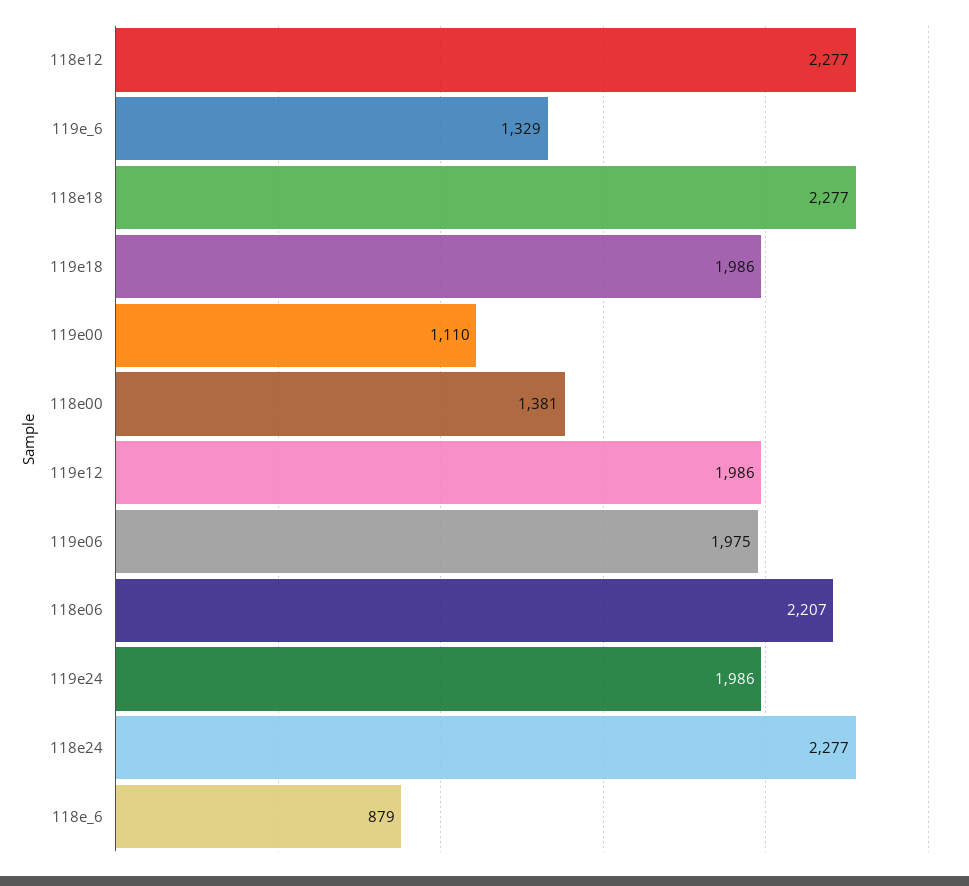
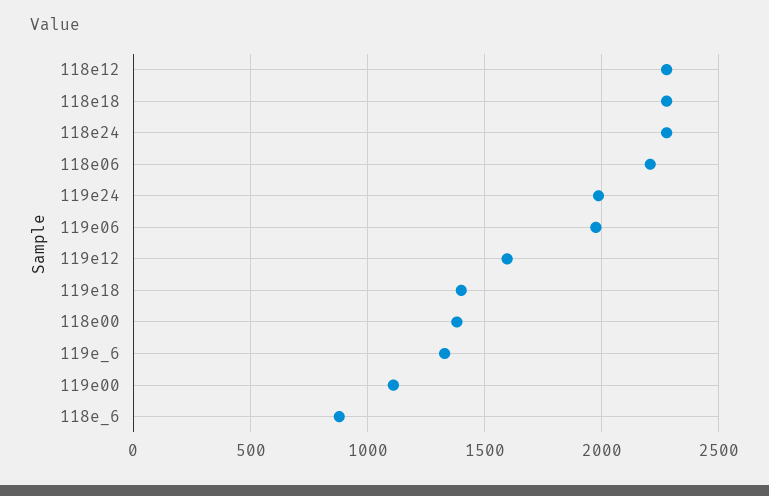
  {
    "118e12": 2277,
    "119e_6": 1329,
    "118e18": 2277,
-   "119e18": 1986,
+   "119e18": 1400,
    "119e00": 1110,
    "118e00": 1381,
-   "119e12": 1986,
+   "119e12": 1600,
    "119e06": 1975,
    "118e06": 2207,
    "119e24": 1986,
    "118e24": 2277,
    "118e_6": 879
  }

